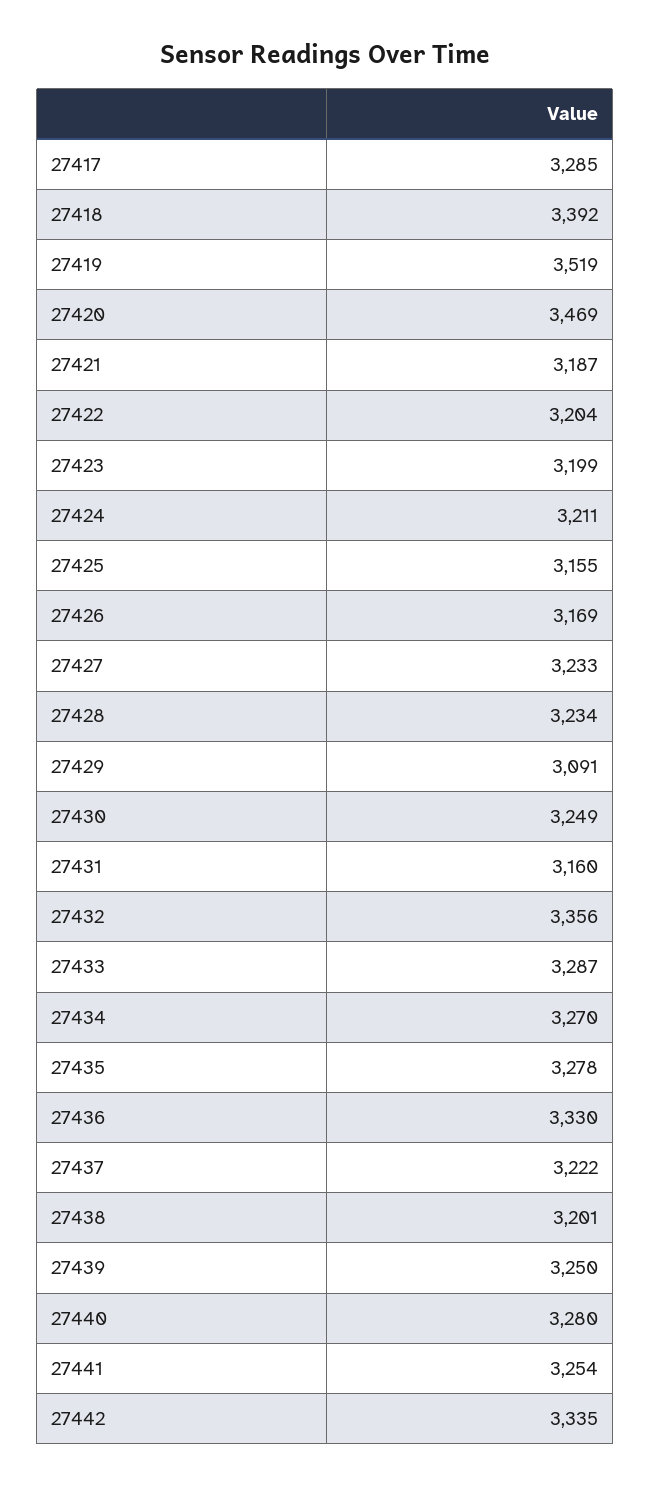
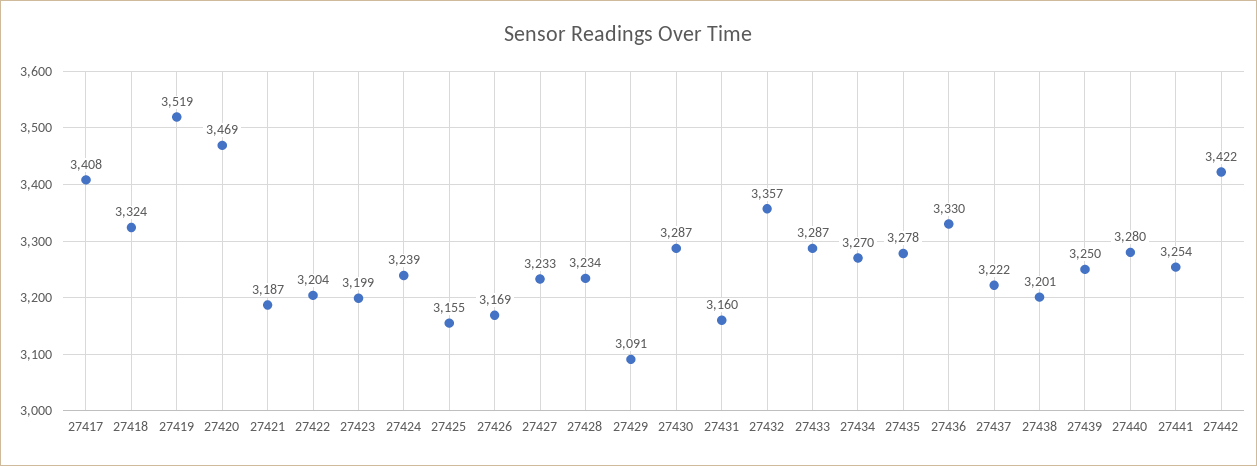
  {
-   "27417": 3285,
+   "27417": 3408,
-   "27418": 3392,
+   "27418": 3324,
    "27419": 3519,
    "27420": 3469,
    "27421": 3187,
    "27422": 3204,
    "27423": 3199,
-   "27424": 3211,
+   "27424": 3239,
    "27425": 3155,
    "27426": 3169,
    "27427": 3233,
    "27428": 3234,
    "27429": 3091,
-   "27430": 3249,
+   "27430": 3287,
    "27431": 3160,
-   "27432": 3356,
+   "27432": 3357,
    "27433": 3287,
    "27434": 3270,
    "27435": 3278,
    "27436": 3330,
    "27437": 3222,
    "27438": 3201,
    "27439": 3250,
    "27440": 3280,
    "27441": 3254,
-   "27442": 3335
+   "27442": 3422
  }

